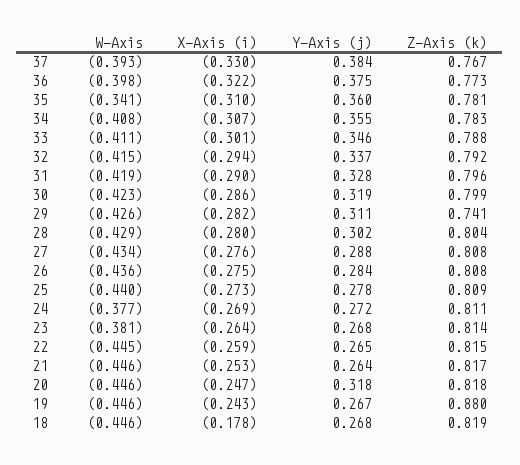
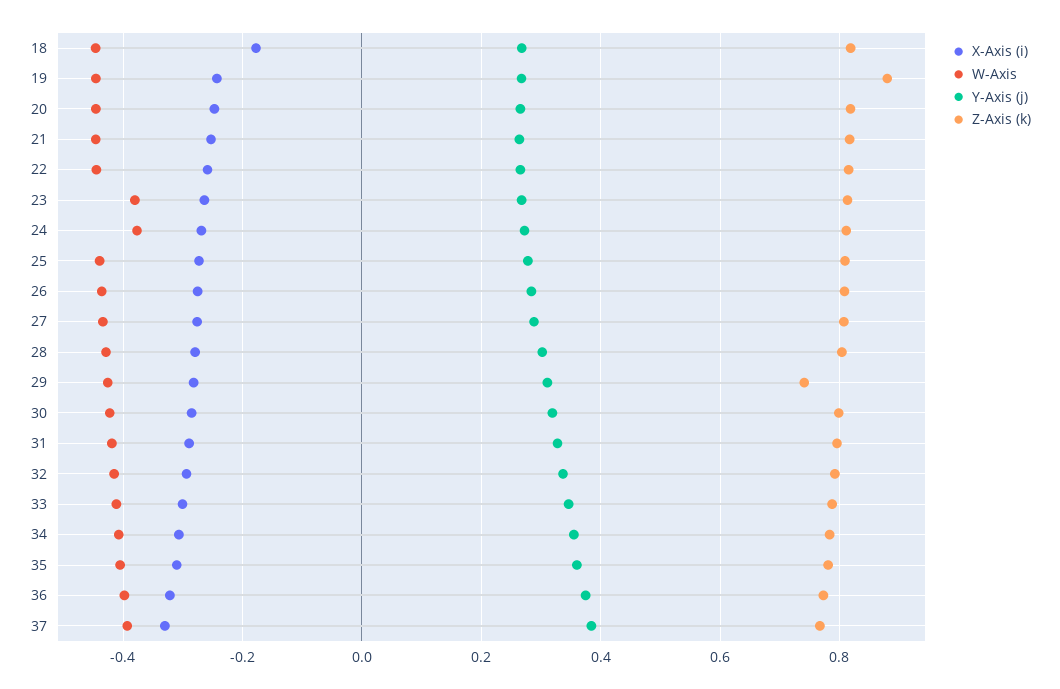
  {
    "W-Axis": {
      "37": -0.393,
      "36": -0.398,
-     "35": -0.341,
+     "35": -0.4,
      "34": -0.408,
      "33": -0.411,
      "32": -0.415,
      "31": -0.419,
      "30": -0.423,
      "29": -0.426,
      "28": -0.429,
      "27": -0.434,
      "26": -0.436,
      "25": -0.44,
      "24": -0.377,
      "23": -0.381,
      "22": -0.445,
      "21": -0.446,
      "20": -0.446,
      "19": -0.446,
      "18": -0.446
    },
    "X-Axis (i)": {
      "37": -0.33,
      "36": -0.322,
      "35": -0.31,
      "34": -0.307,
      "33": -0.301,
      "32": -0.294,
      "31": -0.29,
      "30": -0.286,
      "29": -0.282,
      "28": -0.28,
      "27": -0.276,
      "26": -0.275,
      "25": -0.273,
      "24": -0.269,
      "23": -0.264,
      "22": -0.259,
      "21": -0.253,
      "20": -0.247,
      "19": -0.243,
      "18": -0.178
    },
    "Y-Axis (j)": {
      "37": 0.384,
      "36": 0.375,
      "35": 0.36,
      "34": 0.355,
      "33": 0.346,
      "32": 0.337,
      "31": 0.328,
      "30": 0.319,
      "29": 0.311,
      "28": 0.302,
      "27": 0.288,
      "26": 0.284,
      "25": 0.278,
      "24": 0.272,
      "23": 0.268,
      "22": 0.265,
      "21": 0.264,
-     "20": 0.318,
+     "20": 0.26,
      "19": 0.267,
      "18": 0.268
    },
    "Z-Axis (k)": {
      "37": 0.767,
      "36": 0.773,
      "35": 0.781,
      "34": 0.783,
      "33": 0.788,
      "32": 0.792,
      "31": 0.796,
      "30": 0.799,
      "29": 0.741,
      "28": 0.804,
      "27": 0.808,
      "26": 0.808,
      "25": 0.809,
      "24": 0.811,
      "23": 0.814,
      "22": 0.815,
      "21": 0.817,
      "20": 0.818,
      "19": 0.88,
      "18": 0.819
    }
  }

